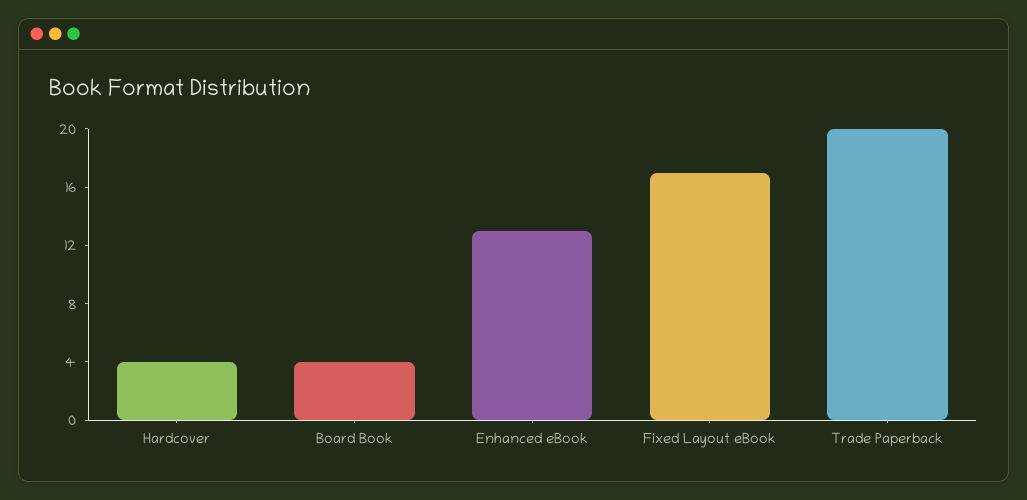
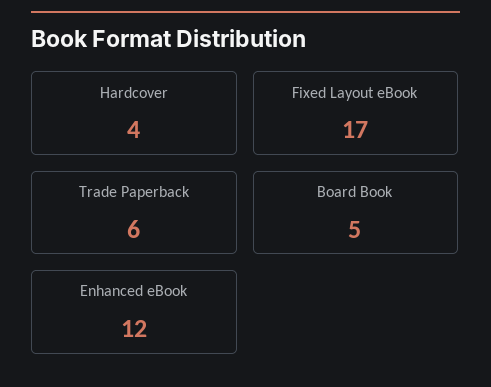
  {
    "Hardcover": 4,
-   "Board Book": 4,
+   "Board Book": 5,
-   "Enhanced eBook": 13,
+   "Enhanced eBook": 12,
    "Fixed Layout eBook": 17,
-   "Trade Paperback": 20
+   "Trade Paperback": 6
  }

